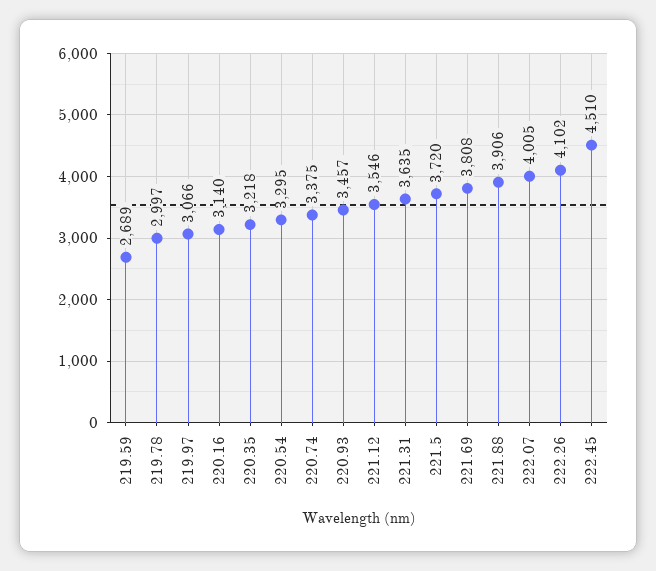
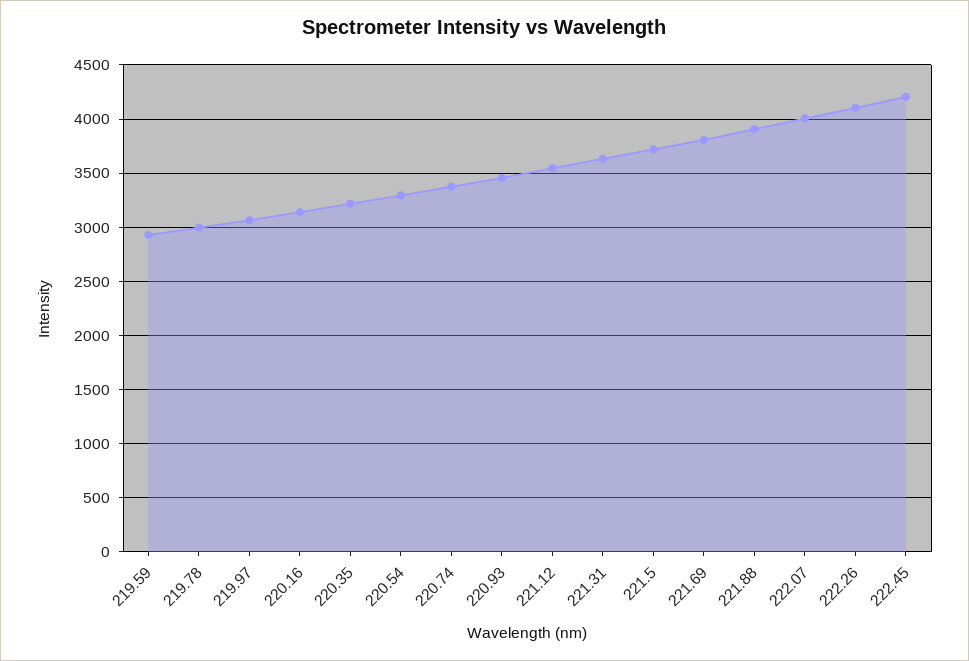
  {
-   "219.59": 2689,
+   "219.59": 2900,
    "219.78": 2997,
    "219.97": 3066,
    "220.16": 3140,
    "220.35": 3218,
    "220.54": 3295,
    "220.74": 3375,
    "220.93": 3457,
    "221.12": 3546,
    "221.31": 3635,
    "221.5": 3720,
    "221.69": 3808,
    "221.88": 3906,
    "222.07": 4005,
    "222.26": 4102,
-   "222.45": 4510
+   "222.45": 4200
  }

